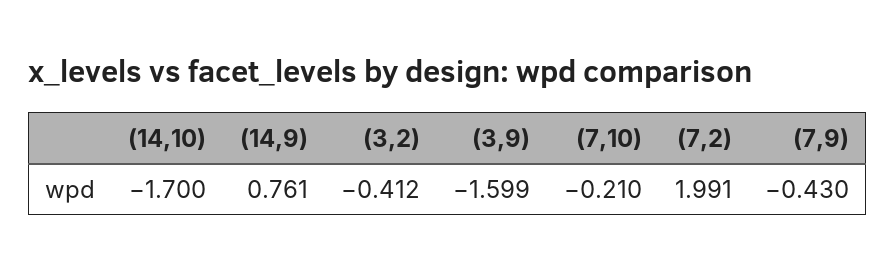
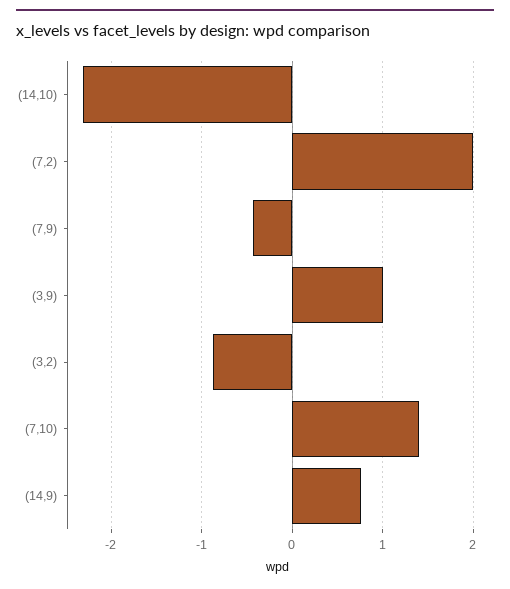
  {
-   "(14,10)": -1.7,
+   "(14,10)": -2.3,
    "(14,9)": 0.761,
-   "(3,2)": -0.412,
+   "(3,2)": -0.9,
-   "(3,9)": -1.599,
+   "(3,9)": 1,
-   "(7,10)": -0.21,
+   "(7,10)": 1.4,
    "(7,2)": 1.991,
    "(7,9)": -0.43
  }

